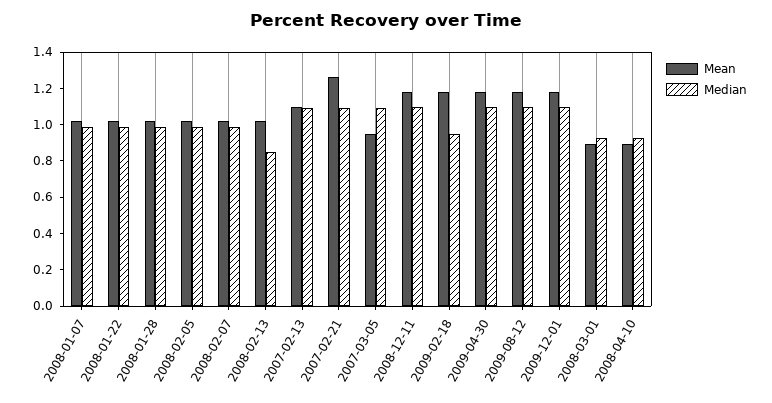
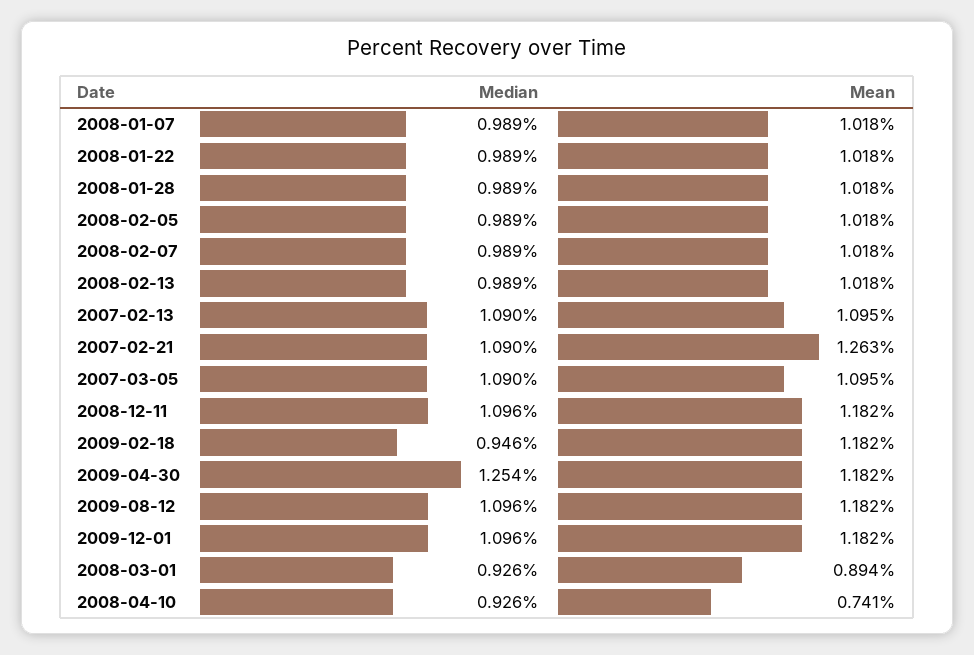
  {
    "Mean": {
      "2008-01-07": 1.018,
      "2008-01-22": 1.018,
      "2008-01-28": 1.018,
      "2008-02-05": 1.018,
      "2008-02-07": 1.018,
      "2008-02-13": 1.018,
      "2007-02-13": 1.095,
      "2007-02-21": 1.263,
-     "2007-03-05": 0.95,
+     "2007-03-05": 1.095,
      "2008-12-11": 1.182,
      "2009-02-18": 1.182,
      "2009-04-30": 1.182,
      "2009-08-12": 1.182,
      "2009-12-01": 1.182,
      "2008-03-01": 0.894,
-     "2008-04-10": 0.9
+     "2008-04-10": 0.741
    },
    "Median": {
      "2008-01-07": 0.989,
      "2008-01-22": 0.989,
      "2008-01-28": 0.989,
      "2008-02-05": 0.989,
      "2008-02-07": 0.989,
-     "2008-02-13": 0.85,
+     "2008-02-13": 0.989,
      "2007-02-13": 1.09,
      "2007-02-21": 1.09,
      "2007-03-05": 1.09,
      "2008-12-11": 1.096,
      "2009-02-18": 0.946,
-     "2009-04-30": 1.1,
+     "2009-04-30": 1.254,
      "2009-08-12": 1.096,
      "2009-12-01": 1.096,
      "2008-03-01": 0.926,
      "2008-04-10": 0.926
    }
  }

